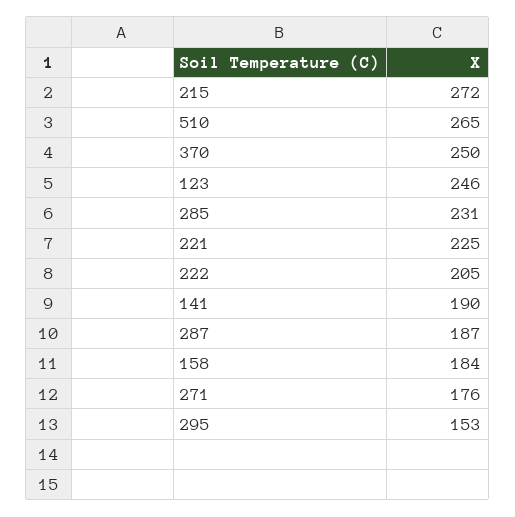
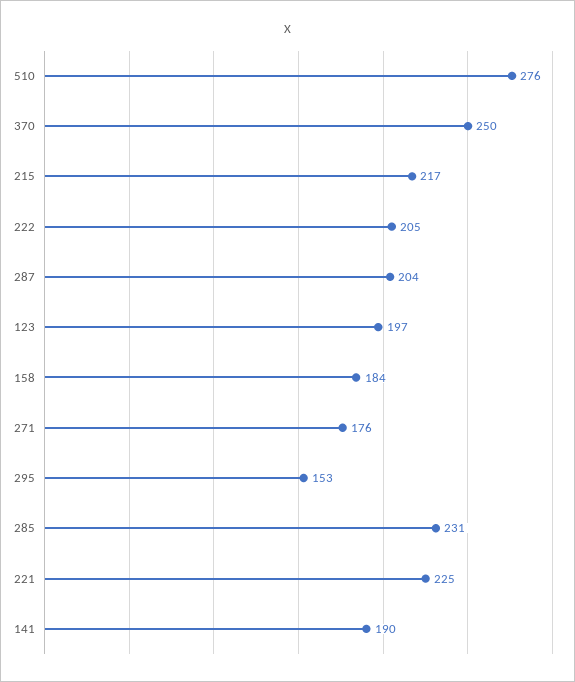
  {
-   "215": 272,
+   "215": 217,
-   "510": 265,
+   "510": 276,
    "370": 250,
-   "123": 246,
+   "123": 197,
    "285": 231,
    "221": 225,
    "222": 205,
    "141": 190,
-   "287": 187,
+   "287": 204,
    "158": 184,
    "271": 176,
    "295": 153
  }

